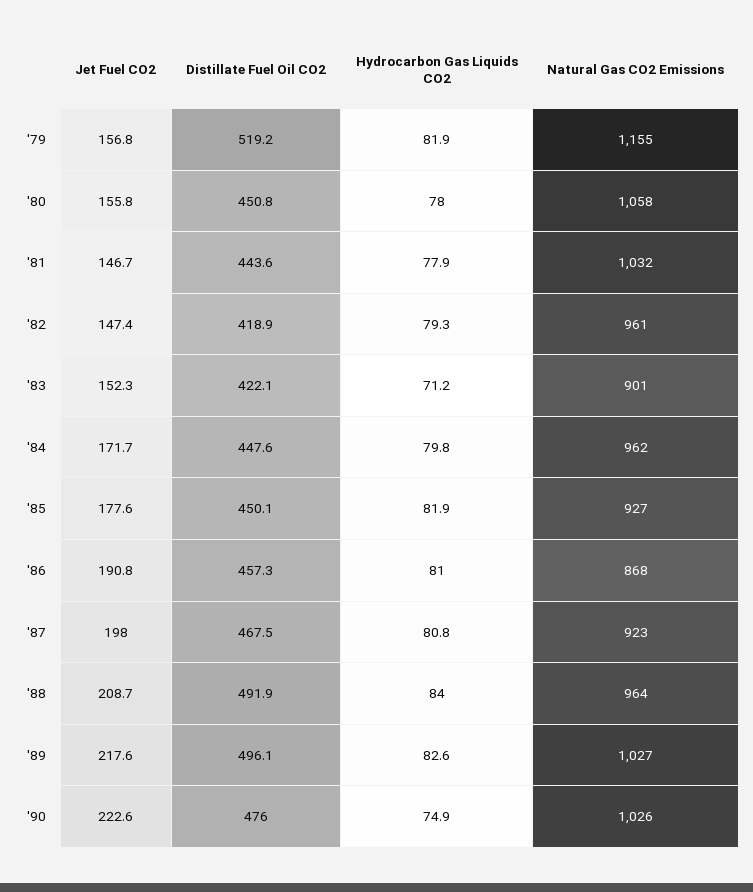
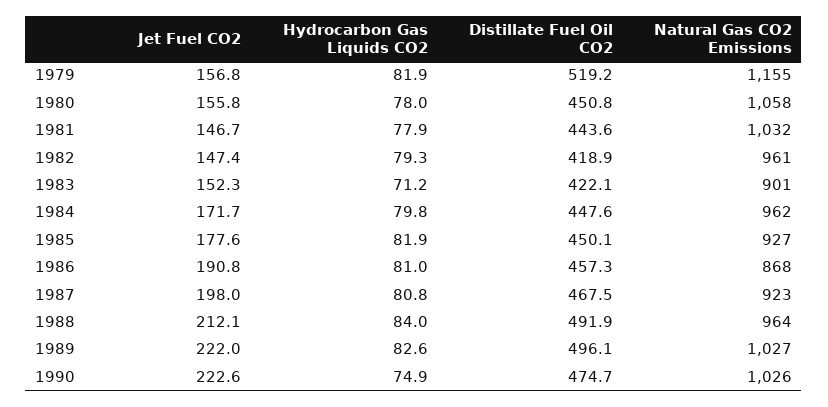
  {
    "Jet Fuel CO2": {
      "'79": 156.8,
      "'80": 155.8,
      "'81": 146.7,
      "'82": 147.4,
      "'83": 152.3,
      "'84": 171.7,
      "'85": 177.6,
      "'86": 190.8,
      "'87": 198,
-     "'88": 208.7,
+     "'88": 212.1,
-     "'89": 217.6,
+     "'89": 222,
      "'90": 222.6
    },
    "Distillate Fuel Oil CO2": {
      "'79": 519.2,
      "'80": 450.8,
      "'81": 443.6,
      "'82": 418.9,
      "'83": 422.1,
      "'84": 447.6,
      "'85": 450.1,
      "'86": 457.3,
      "'87": 467.5,
      "'88": 491.9,
      "'89": 496.1,
-     "'90": 476
+     "'90": 474.7
    },
    "Hydrocarbon Gas Liquids CO2": {
      "'79": 81.9,
      "'80": 78,
      "'81": 77.9,
      "'82": 79.3,
      "'83": 71.2,
      "'84": 79.8,
      "'85": 81.9,
      "'86": 81,
      "'87": 80.8,
      "'88": 84,
      "'89": 82.6,
      "'90": 74.9
    },
    "Natural Gas CO2 Emissions": {
      "'79": 1155,
      "'80": 1058,
      "'81": 1032,
      "'82": 961,
      "'83": 901,
      "'84": 962,
      "'85": 927,
      "'86": 868,
      "'87": 923,
      "'88": 964,
      "'89": 1027,
      "'90": 1026
    }
  }

